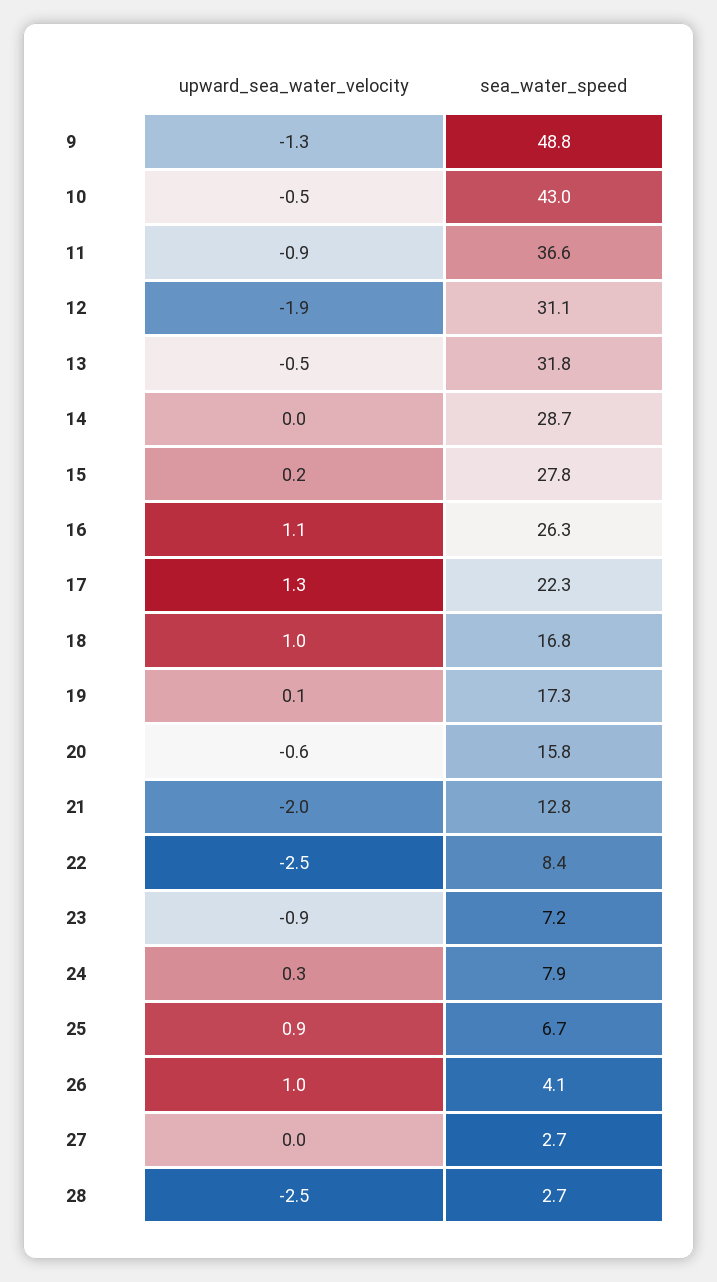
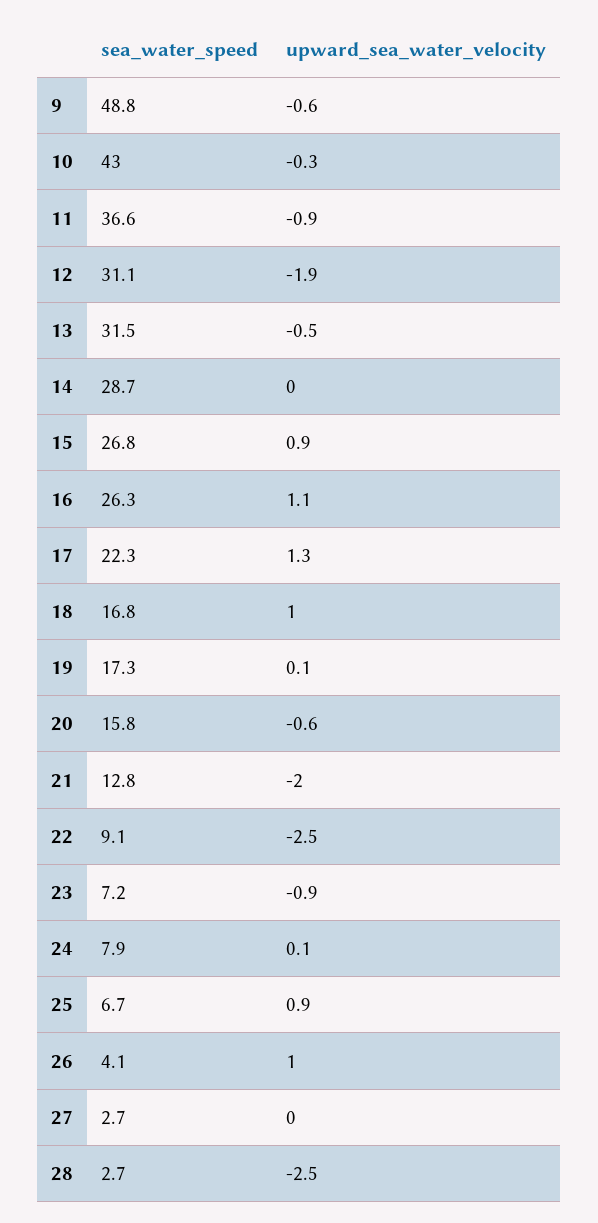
  {
    "upward_sea_water_velocity": {
-     "9": -1.3,
+     "9": -0.6,
-     "10": -0.5,
+     "10": -0.3,
      "11": -0.9,
      "12": -1.9,
      "13": -0.5,
      "14": 0,
-     "15": 0.2,
+     "15": 0.9,
      "16": 1.1,
      "17": 1.3,
      "18": 1,
      "19": 0.1,
      "20": -0.6,
      "21": -2,
      "22": -2.5,
      "23": -0.9,
-     "24": 0.3,
+     "24": 0.1,
      "25": 0.9,
      "26": 1,
      "27": 0,
      "28": -2.5
    },
    "sea_water_speed": {
      "9": 48.8,
      "10": 43,
      "11": 36.6,
      "12": 31.1,
-     "13": 31.8,
+     "13": 31.5,
      "14": 28.7,
-     "15": 27.8,
+     "15": 26.8,
      "16": 26.3,
      "17": 22.3,
      "18": 16.8,
      "19": 17.3,
      "20": 15.8,
      "21": 12.8,
-     "22": 8.4,
+     "22": 9.1,
      "23": 7.2,
      "24": 7.9,
      "25": 6.7,
      "26": 4.1,
      "27": 2.7,
      "28": 2.7
    }
  }

